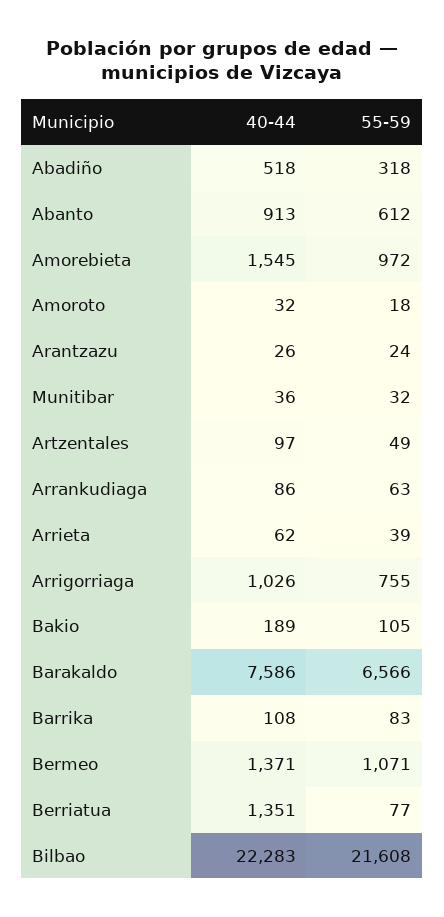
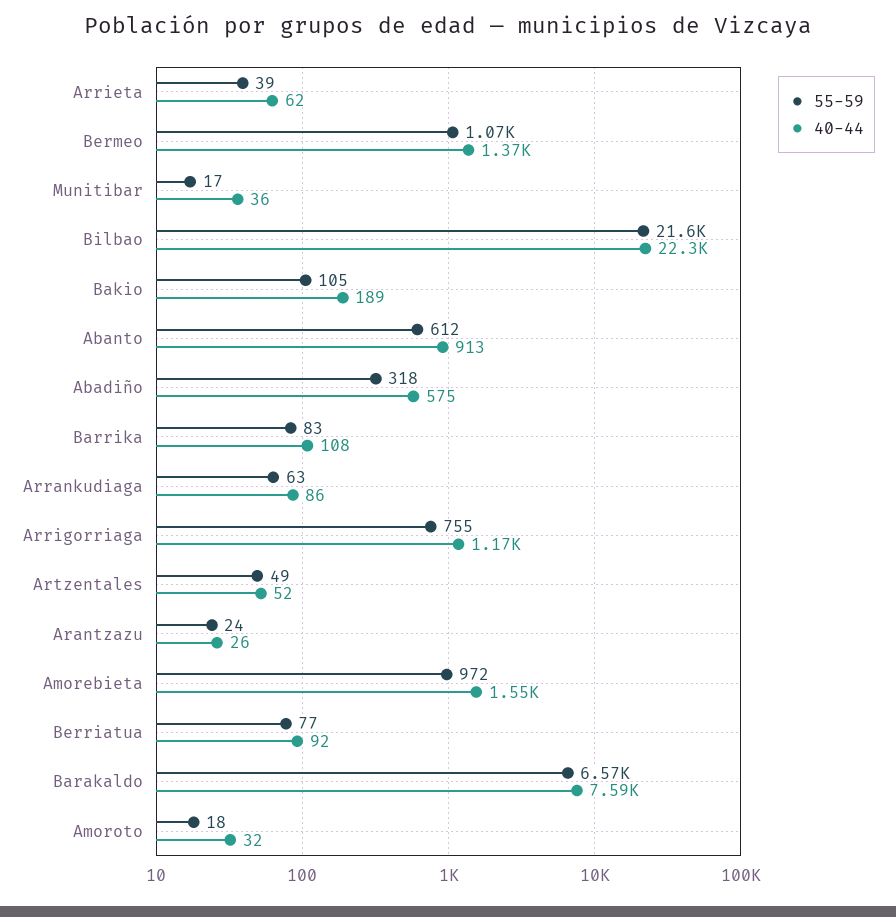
  {
    "40-44": {
-     "Abadiño": 518,
+     "Abadiño": 575,
      "Abanto": 913,
      "Amorebieta": 1545,
      "Amoroto": 32,
      "Arantzazu": 26,
      "Munitibar": 36,
-     "Artzentales": 97,
+     "Artzentales": 52,
      "Arrankudiaga": 86,
      "Arrieta": 62,
-     "Arrigorriaga": 1026,
+     "Arrigorriaga": 1170,
      "Bakio": 189,
      "Barakaldo": 7586,
      "Barrika": 108,
      "Bermeo": 1371,
-     "Berriatua": 1351,
+     "Berriatua": 92,
      "Bilbao": 22283
    },
    "55-59": {
      "Abadiño": 318,
      "Abanto": 612,
      "Amorebieta": 972,
      "Amoroto": 18,
      "Arantzazu": 24,
-     "Munitibar": 32,
+     "Munitibar": 17,
      "Artzentales": 49,
      "Arrankudiaga": 63,
      "Arrieta": 39,
      "Arrigorriaga": 755,
      "Bakio": 105,
      "Barakaldo": 6566,
      "Barrika": 83,
      "Bermeo": 1071,
      "Berriatua": 77,
      "Bilbao": 21608
    }
  }

